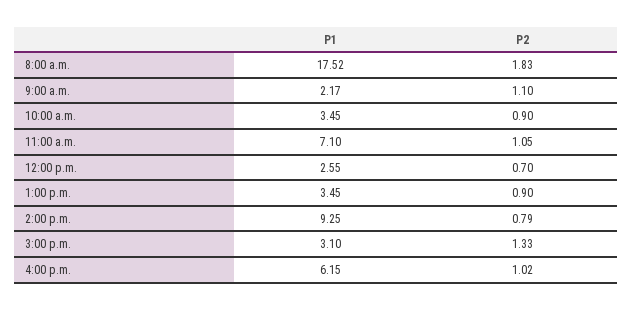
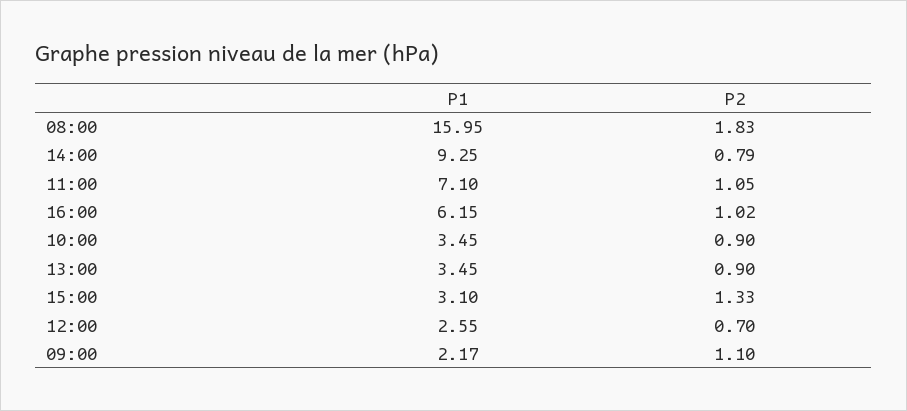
  {
    "P1": {
-     "8:00 a.m.": 17.52,
+     "8:00 a.m.": 15.95,
      "9:00 a.m.": 2.17,
      "10:00 a.m.": 3.45,
      "11:00 a.m.": 7.1,
      "12:00 p.m.": 2.55,
      "1:00 p.m.": 3.45,
      "2:00 p.m.": 9.25,
      "3:00 p.m.": 3.1,
      "4:00 p.m.": 6.15
    },
    "P2": {
      "8:00 a.m.": 1.83,
      "9:00 a.m.": 1.1,
      "10:00 a.m.": 0.9,
      "11:00 a.m.": 1.05,
      "12:00 p.m.": 0.7,
      "1:00 p.m.": 0.9,
      "2:00 p.m.": 0.79,
      "3:00 p.m.": 1.33,
      "4:00 p.m.": 1.02
    }
  }

